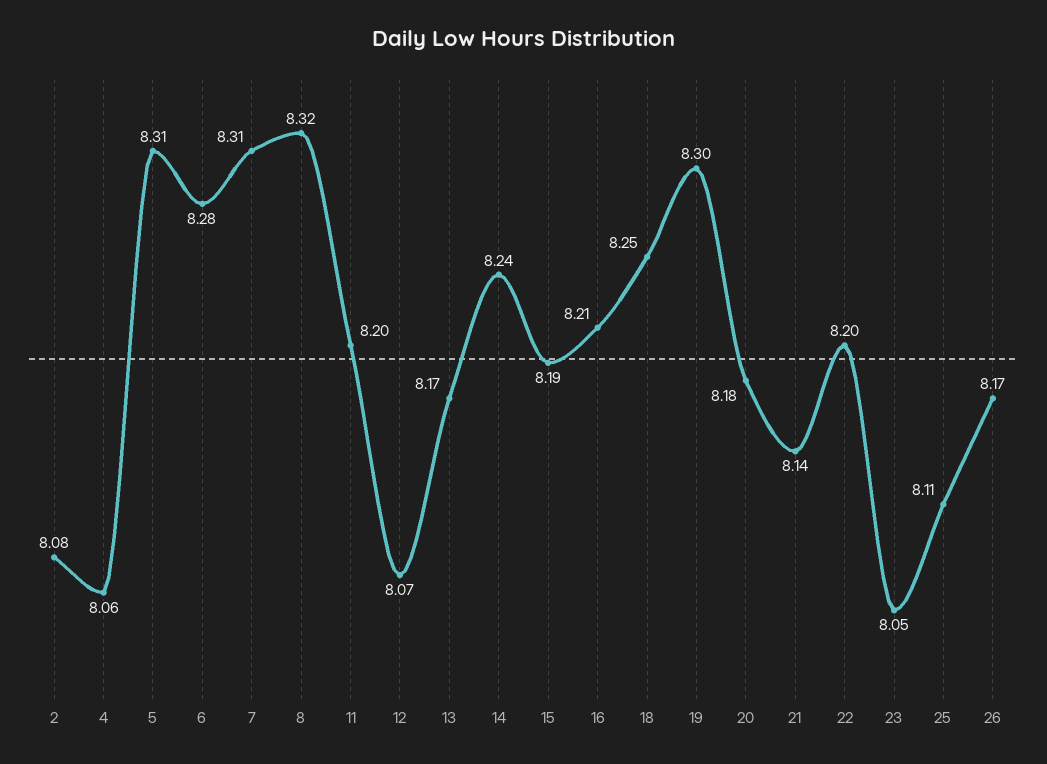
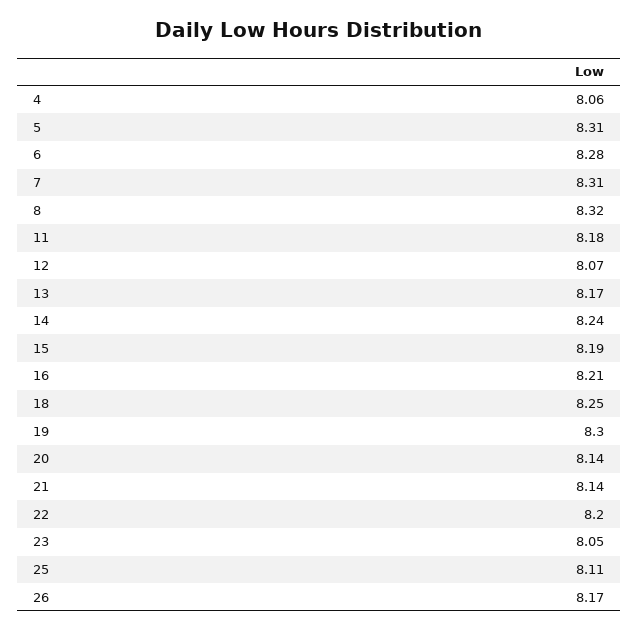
  {
-   "2": 8.08,
    "4": 8.06,
    "5": 8.31,
    "6": 8.28,
    "7": 8.31,
    "8": 8.32,
-   "11": 8.2,
+   "11": 8.18,
    "12": 8.07,
    "13": 8.17,
    "14": 8.24,
    "15": 8.19,
    "16": 8.21,
    "18": 8.25,
    "19": 8.3,
-   "20": 8.18,
+   "20": 8.14,
    "21": 8.14,
    "22": 8.2,
    "23": 8.05,
    "25": 8.11,
    "26": 8.17
  }

